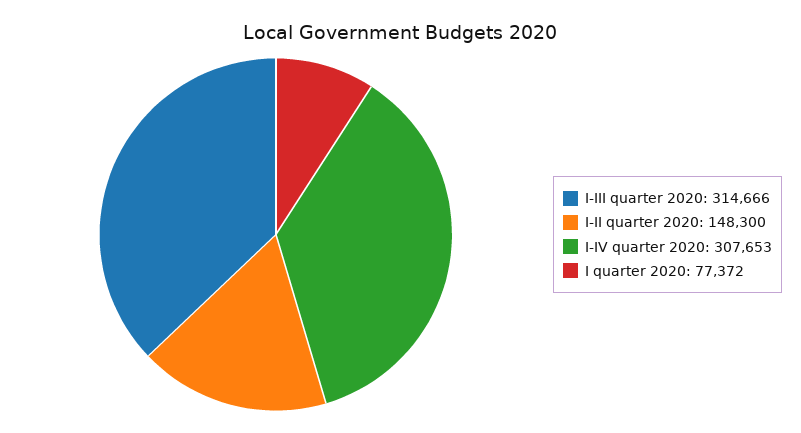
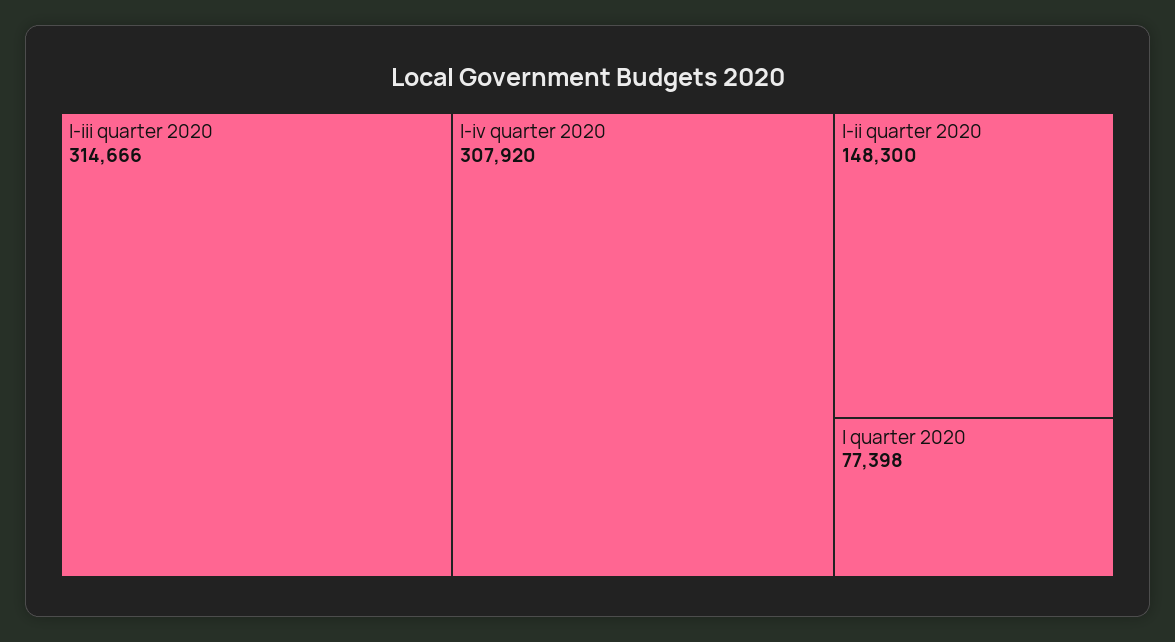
  {
    "I-III quarter 2020": 314666,
    "I-II quarter 2020": 148300,
-   "I-IV quarter 2020": 307653,
+   "I-IV quarter 2020": 307920,
-   "I quarter 2020": 77372
+   "I quarter 2020": 77398
  }

